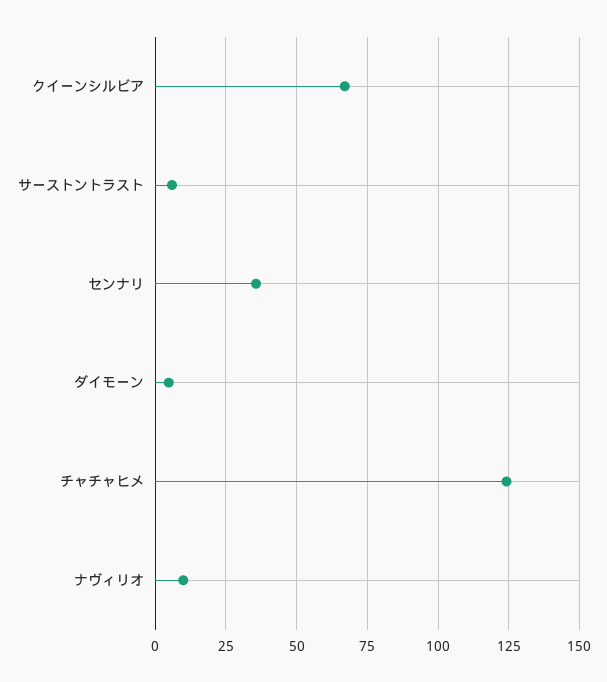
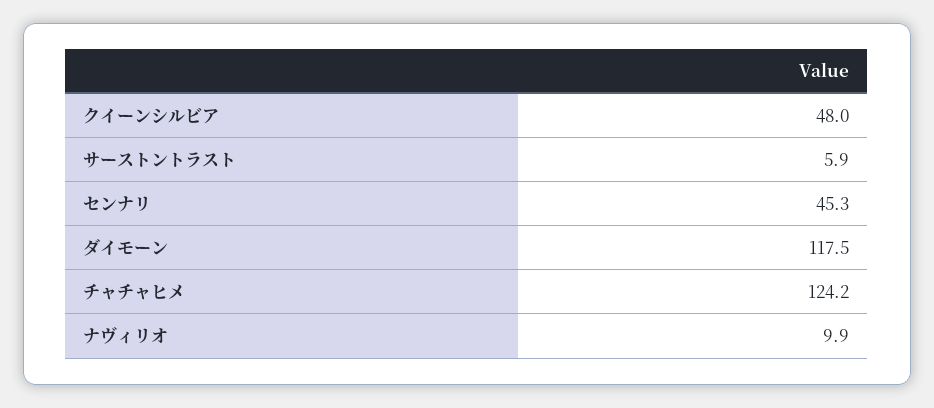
  {
-   "クイーンシルビア": 67.5,
+   "クイーンシルビア": 48,
    "サーストントラスト": 5.9,
-   "センナリ": 35,
+   "センナリ": 45.3,
-   "ダイモーン": 5,
+   "ダイモーン": 117.5,
    "チャチャヒメ": 124.2,
    "ナヴィリオ": 9.9
  }

